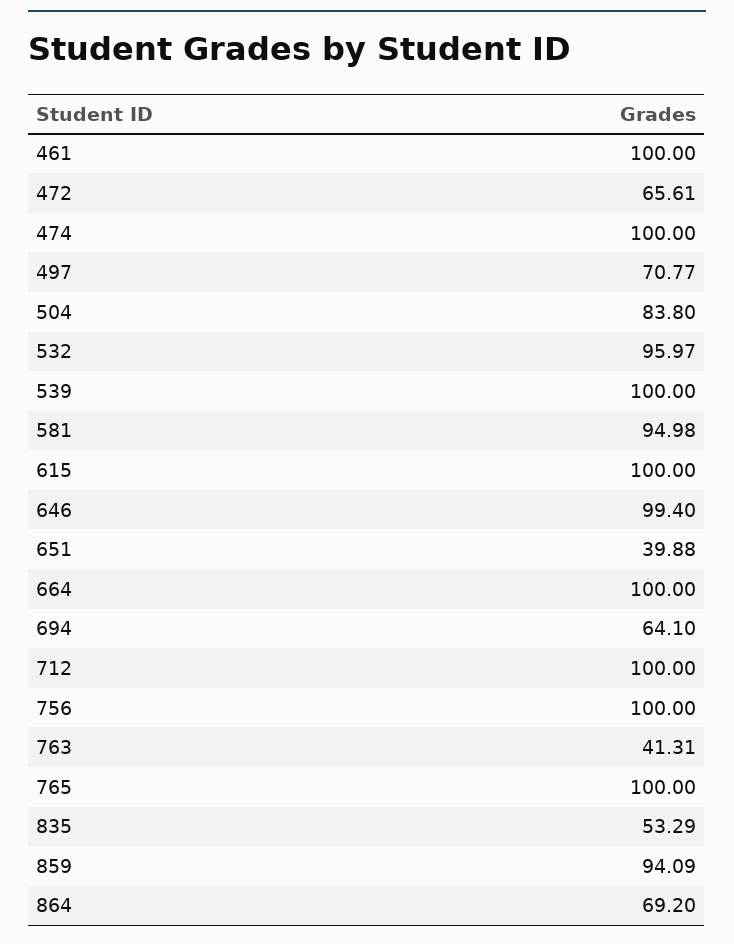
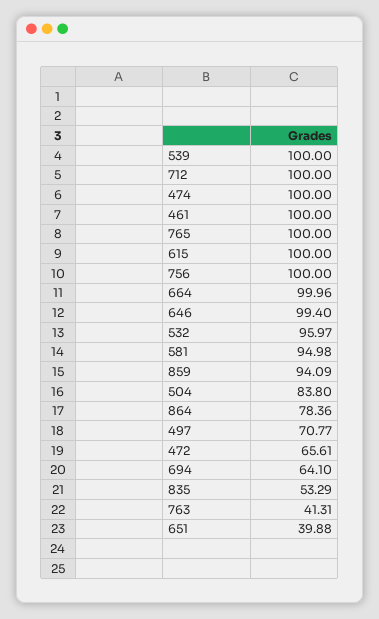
  {
    "461": 100,
    "472": 65.61,
    "474": 100,
    "497": 70.77,
    "504": 83.8,
    "532": 95.97,
    "539": 100,
    "581": 94.98,
    "615": 100,
    "646": 99.4,
    "651": 39.88,
-   "664": 100,
+   "664": 99.96,
    "694": 64.1,
    "712": 100,
    "756": 100,
    "763": 41.31,
    "765": 100,
    "835": 53.29,
    "859": 94.09,
-   "864": 69.2
+   "864": 78.36
  }

